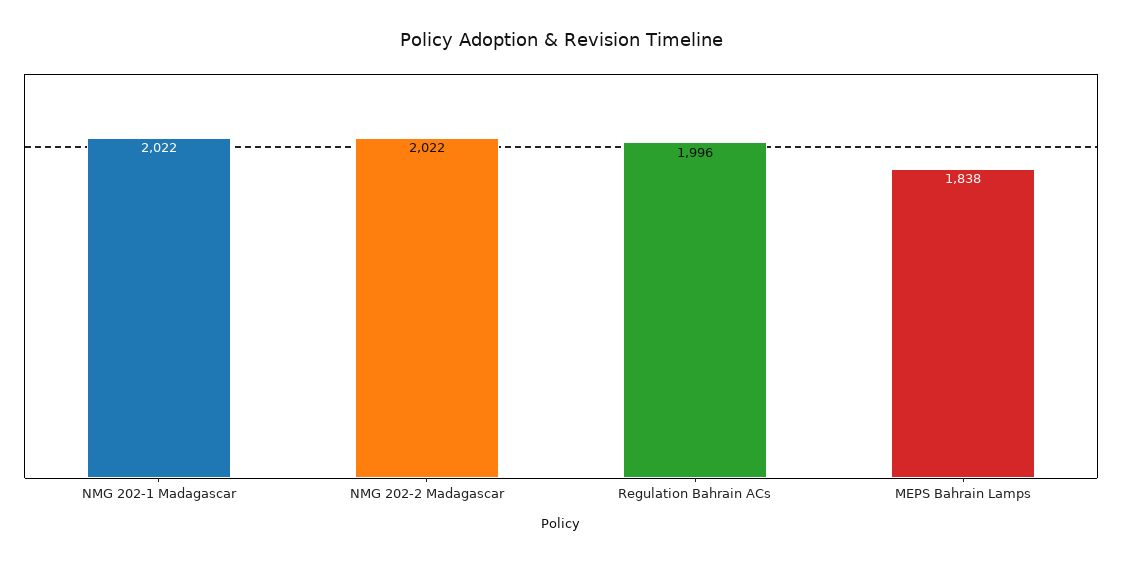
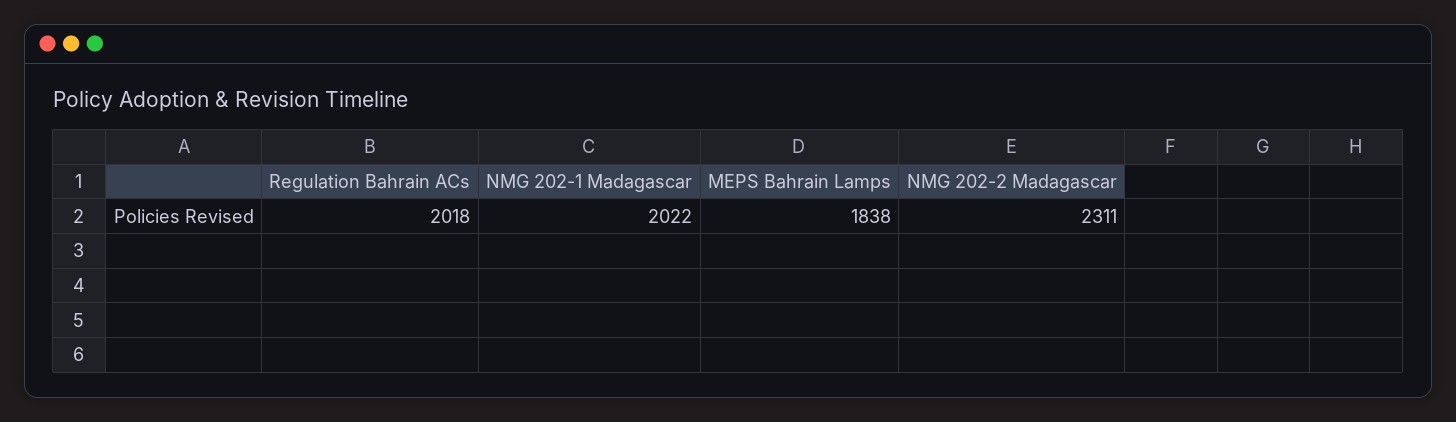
  {
    "NMG 202-1 Madagascar": 2022,
-   "NMG 202-2 Madagascar": 2022,
+   "NMG 202-2 Madagascar": 2311,
-   "Regulation Bahrain ACs": 1996,
+   "Regulation Bahrain ACs": 2018,
    "MEPS Bahrain Lamps": 1838
  }

